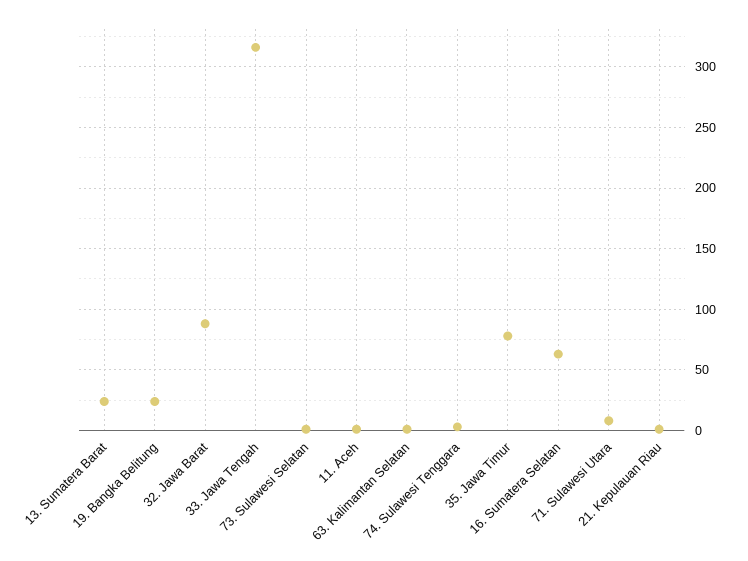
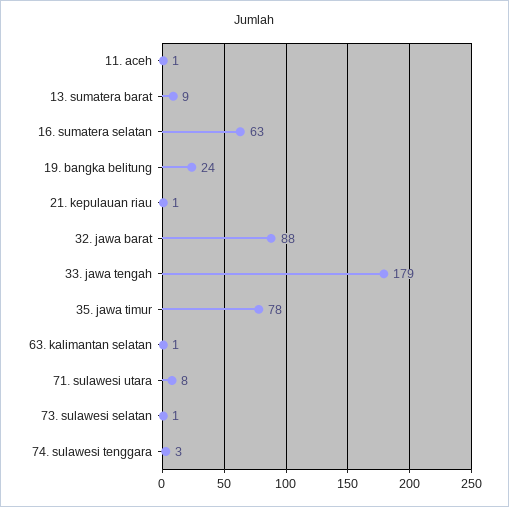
  {
-   "13. Sumatera Barat": 25,
+   "13. Sumatera Barat": 9,
    "19. Bangka Belitung": 24,
    "32. Jawa Barat": 88,
-   "33. Jawa Tengah": 315,
+   "33. Jawa Tengah": 179,
    "73. Sulawesi Selatan": 1,
    "11. Aceh": 1,
    "63. Kalimantan Selatan": 1,
    "74. Sulawesi Tenggara": 3,
    "35. Jawa Timur": 78,
    "16. Sumatera Selatan": 63,
    "71. Sulawesi Utara": 8,
    "21. Kepulauan Riau": 1
  }

